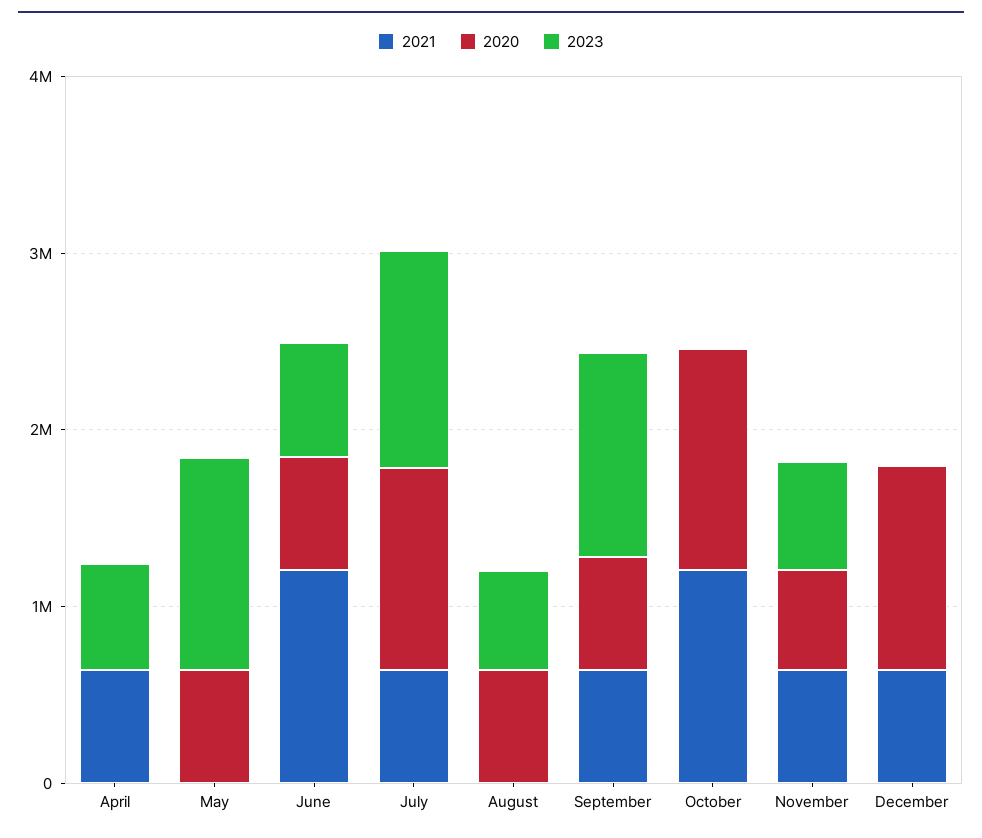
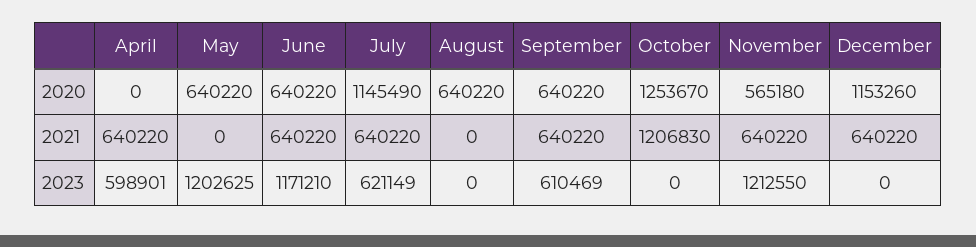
  {
    "2021": {
      "April": 640220,
      "May": 0,
-     "June": 1200000,
+     "June": 640220,
      "July": 640220,
      "August": 0,
      "September": 640220,
      "October": 1206830,
      "November": 640220,
      "December": 640220
    },
    "2020": {
      "April": 0,
      "May": 640220,
      "June": 640220,
      "July": 1145490,
      "August": 640220,
      "September": 640220,
      "October": 1253670,
      "November": 565180,
      "December": 1153260
    },
    "2023": {
      "April": 598901,
      "May": 1202625,
-     "June": 600000,
+     "June": 1171210,
-     "July": 1200000,
+     "July": 621149,
-     "August": 600000,
+     "August": 0,
-     "September": 1200000,
+     "September": 610469,
      "October": 0,
-     "November": 600000,
+     "November": 1212550,
      "December": 0
    }
  }

